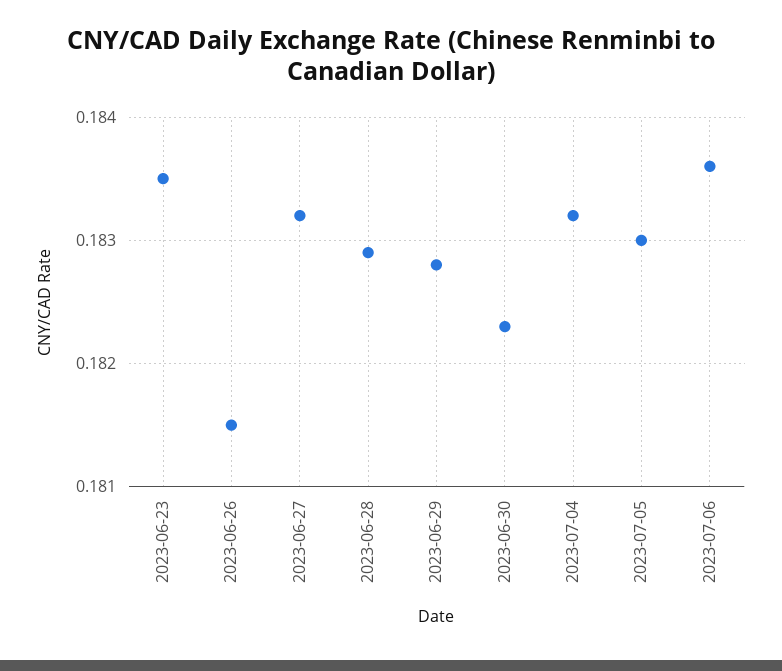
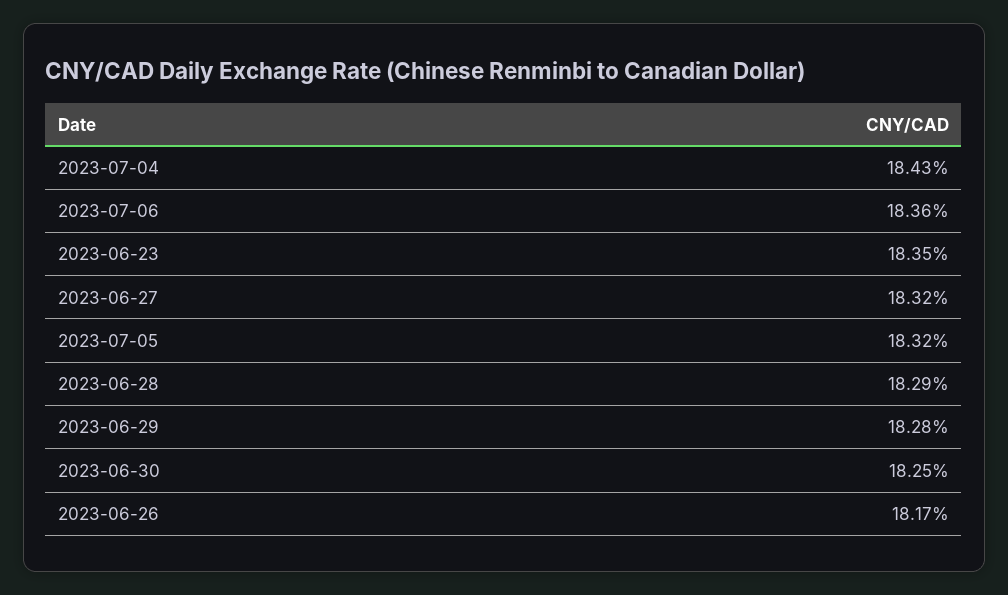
  {
    "2023-06-23": 0.1835,
-   "2023-06-26": 0.1815,
+   "2023-06-26": 0.1817,
    "2023-06-27": 0.1832,
    "2023-06-28": 0.1829,
    "2023-06-29": 0.1828,
-   "2023-06-30": 0.1823,
+   "2023-06-30": 0.1825,
-   "2023-07-04": 0.1832,
+   "2023-07-04": 0.1843,
-   "2023-07-05": 0.183,
+   "2023-07-05": 0.1832,
    "2023-07-06": 0.1836
  }

